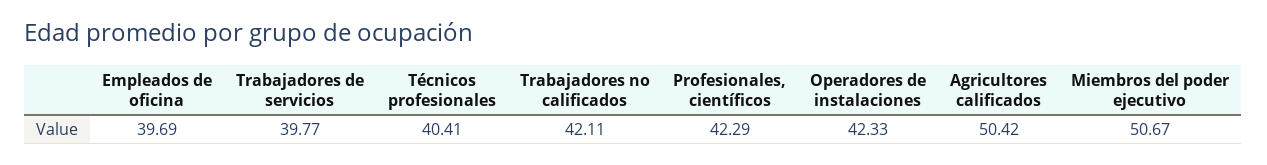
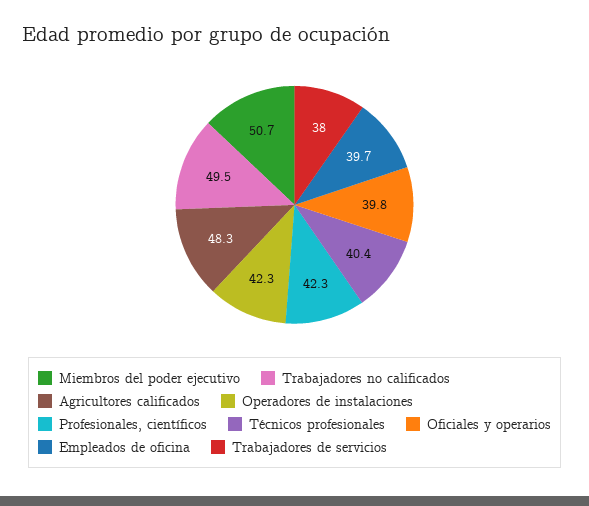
  {
    "Empleados de oficina": 39.69,
-   "Trabajadores de servicios": 39.77,
+   "Trabajadores de servicios": 38,
    "Técnicos profesionales": 40.41,
-   "Trabajadores no calificados": 42.11,
+   "Trabajadores no calificados": 49.5,
    "Profesionales, científicos": 42.29,
    "Operadores de instalaciones": 42.33,
-   "Agricultores calificados": 50.42,
+   "Agricultores calificados": 48.3,
-   "Miembros del poder ejecutivo": 50.67
+   "Miembros del poder ejecutivo": 50.67,
+   "Oficiales y operarios": 39.8
  }

